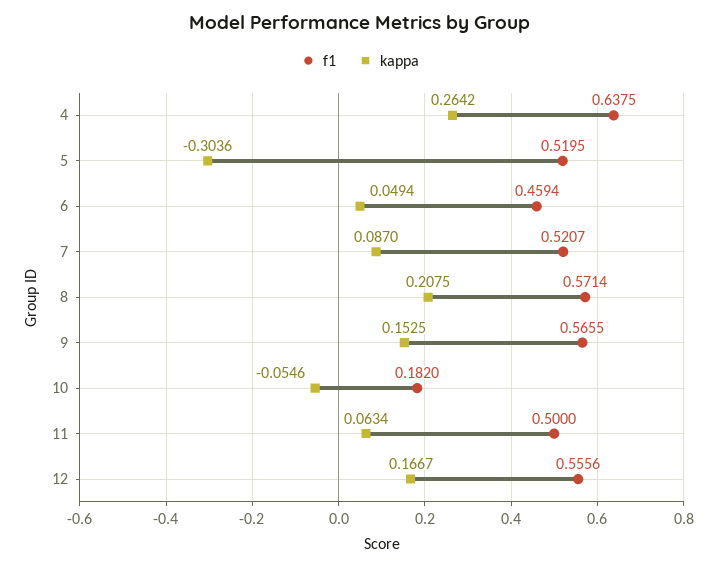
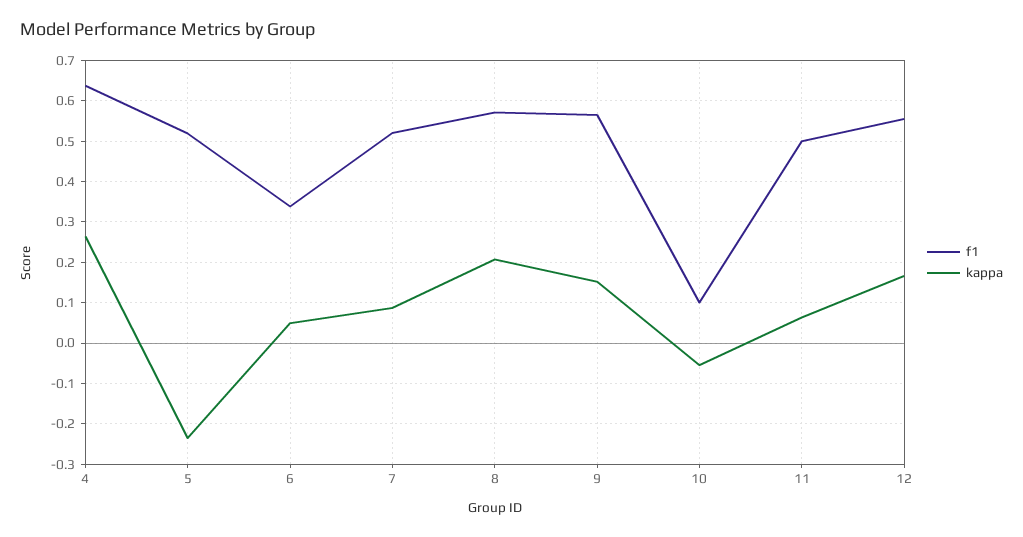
  {
    "f1": {
      "4": 0.6375,
      "5": 0.5195,
-     "6": 0.4594,
+     "6": 0.34,
      "7": 0.5207,
      "8": 0.5714,
      "9": 0.5655,
-     "10": 0.182,
+     "10": 0.1,
      "11": 0.5,
      "12": 0.5556
    },
    "kappa": {
      "4": 0.2642,
-     "5": -0.3036,
+     "5": -0.24,
      "6": 0.0494,
      "7": 0.087,
      "8": 0.2075,
      "9": 0.1525,
      "10": -0.0546,
      "11": 0.0634,
      "12": 0.1667
    }
  }

